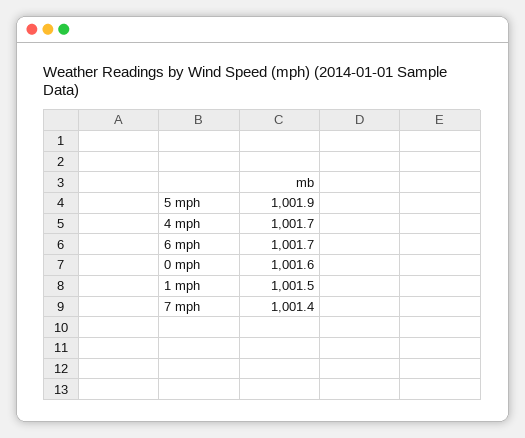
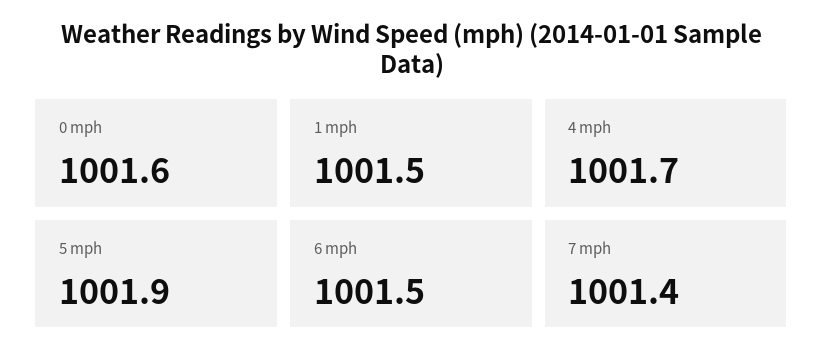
  {
    "5 mph": 1001.9,
    "4 mph": 1001.7,
-   "6 mph": 1001.7,
+   "6 mph": 1001.5,
    "0 mph": 1001.6,
    "1 mph": 1001.5,
    "7 mph": 1001.4
  }

